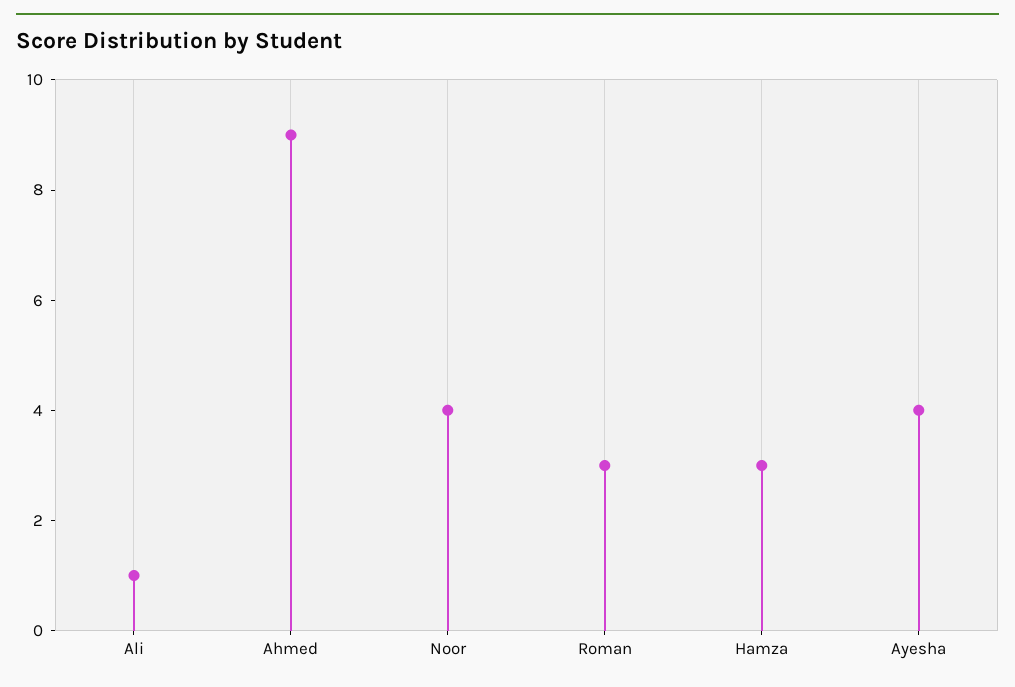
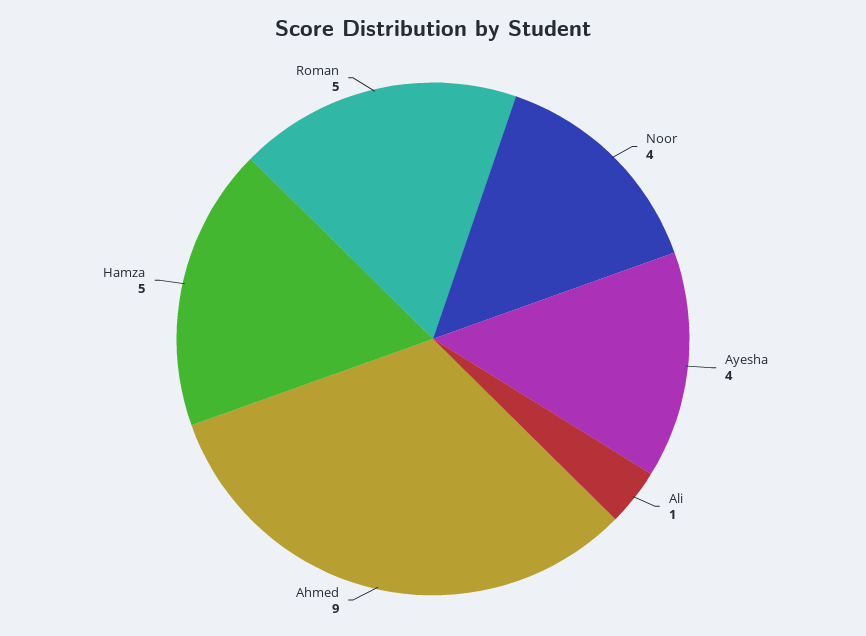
  {
    "Ali": 1,
    "Ahmed": 9,
    "Noor": 4,
-   "Roman": 3,
+   "Roman": 5,
-   "Hamza": 3,
+   "Hamza": 5,
    "Ayesha": 4
  }

